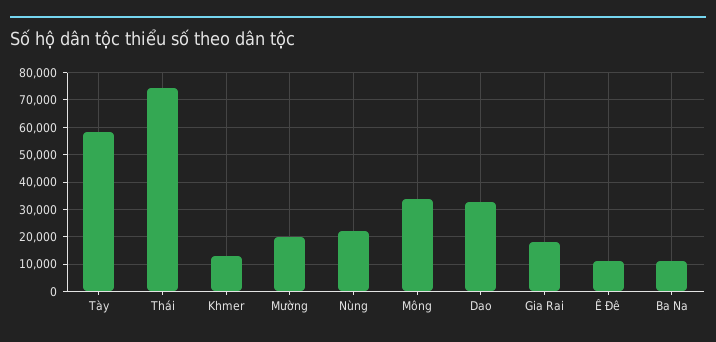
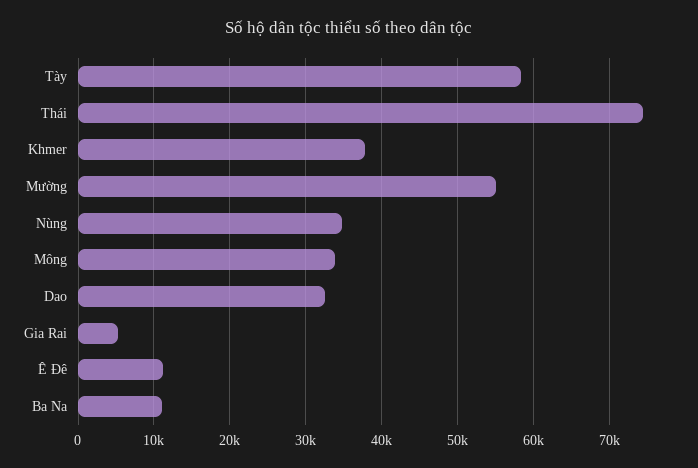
  {
    "Tày": 58000,
    "Thái": 74000,
-   "Khmer": 12500,
+   "Khmer": 38000,
-   "Mường": 20000,
+   "Mường": 55000,
-   "Nùng": 22500,
+   "Nùng": 35000,
    "Mông": 34000,
    "Dao": 33000,
-   "Gia Rai": 17500,
+   "Gia Rai": 5000,
    "Ê Đê": 11000,
    "Ba Na": 11000
  }

